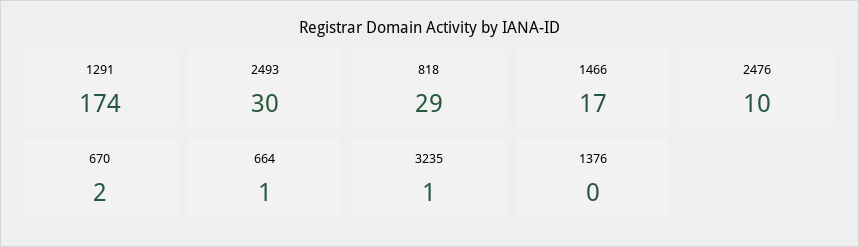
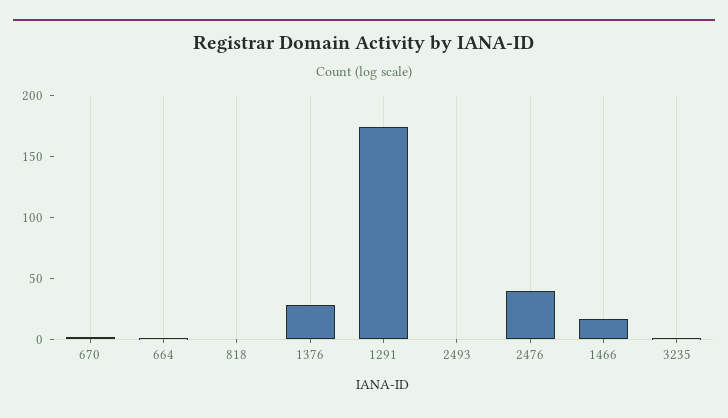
  {
    "1291": 174,
-   "2493": 30,
+   "2493": 0,
-   "818": 29,
+   "818": 0,
    "1466": 17,
-   "2476": 10,
+   "2476": 40,
    "670": 2,
    "664": 1,
    "3235": 1,
-   "1376": 0
+   "1376": 30
  }

